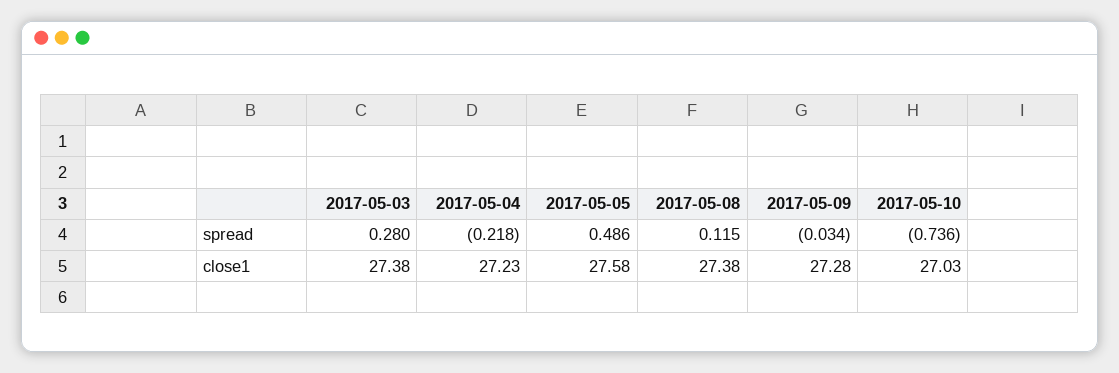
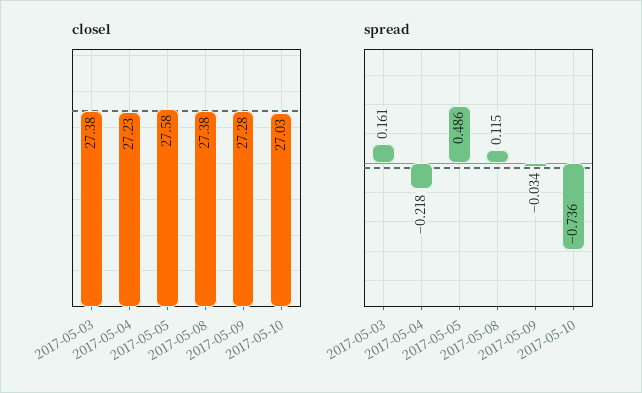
  {
    "spread": {
-     "2017-05-03": 0.28,
+     "2017-05-03": 0.161,
      "2017-05-04": -0.218,
      "2017-05-05": 0.486,
      "2017-05-08": 0.115,
      "2017-05-09": -0.034,
      "2017-05-10": -0.736
    },
    "close1": {
      "2017-05-03": 27.38,
      "2017-05-04": 27.23,
      "2017-05-05": 27.58,
      "2017-05-08": 27.38,
      "2017-05-09": 27.28,
      "2017-05-10": 27.03
    }
  }

